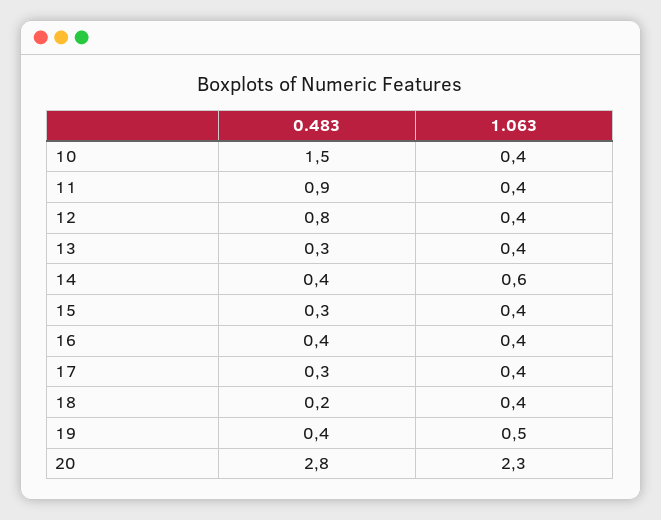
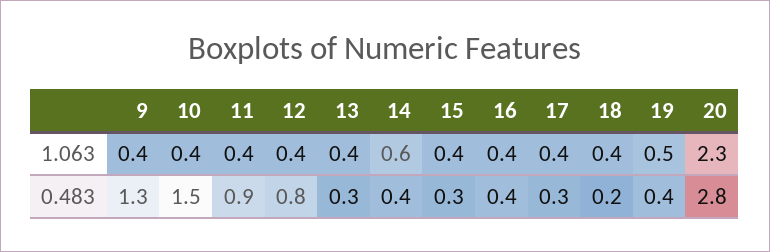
  {
    "0.483": {
      "10": 1.5,
      "11": 0.9,
      "12": 0.8,
      "13": 0.3,
      "14": 0.4,
      "15": 0.3,
      "16": 0.4,
      "17": 0.3,
      "18": 0.2,
      "19": 0.4,
-     "20": 2.8
+     "20": 2.8,
+     "9": 1.3
    },
    "1.063": {
      "10": 0.4,
      "11": 0.4,
      "12": 0.4,
      "13": 0.4,
      "14": 0.6,
      "15": 0.4,
      "16": 0.4,
      "17": 0.4,
      "18": 0.4,
      "19": 0.5,
-     "20": 2.3
+     "20": 2.3,
+     "9": 0.4
    }
  }

